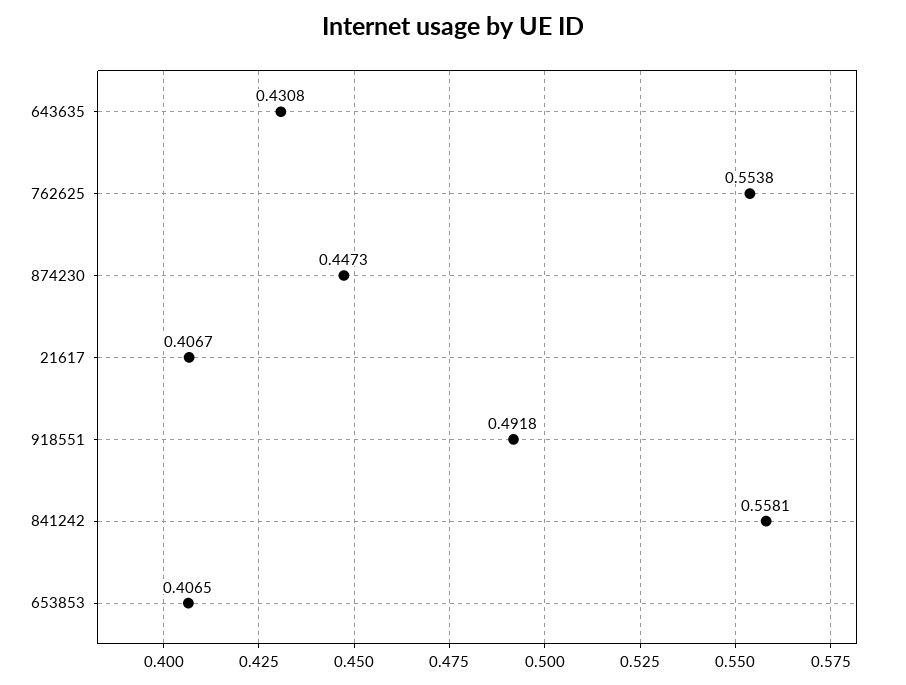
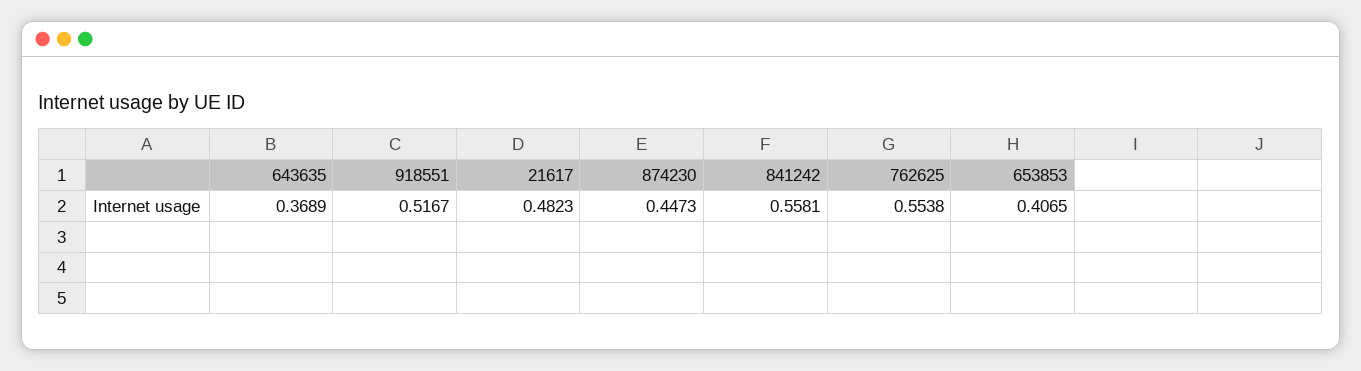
  {
-   "643635": 0.4308,
+   "643635": 0.3689,
    "762625": 0.5538,
    "874230": 0.4473,
-   "21617": 0.4067,
+   "21617": 0.4823,
-   "918551": 0.4918,
+   "918551": 0.5167,
    "841242": 0.5581,
    "653853": 0.4065
  }

